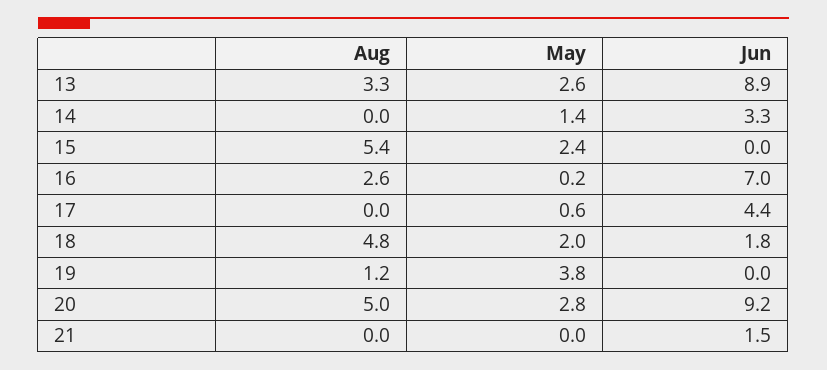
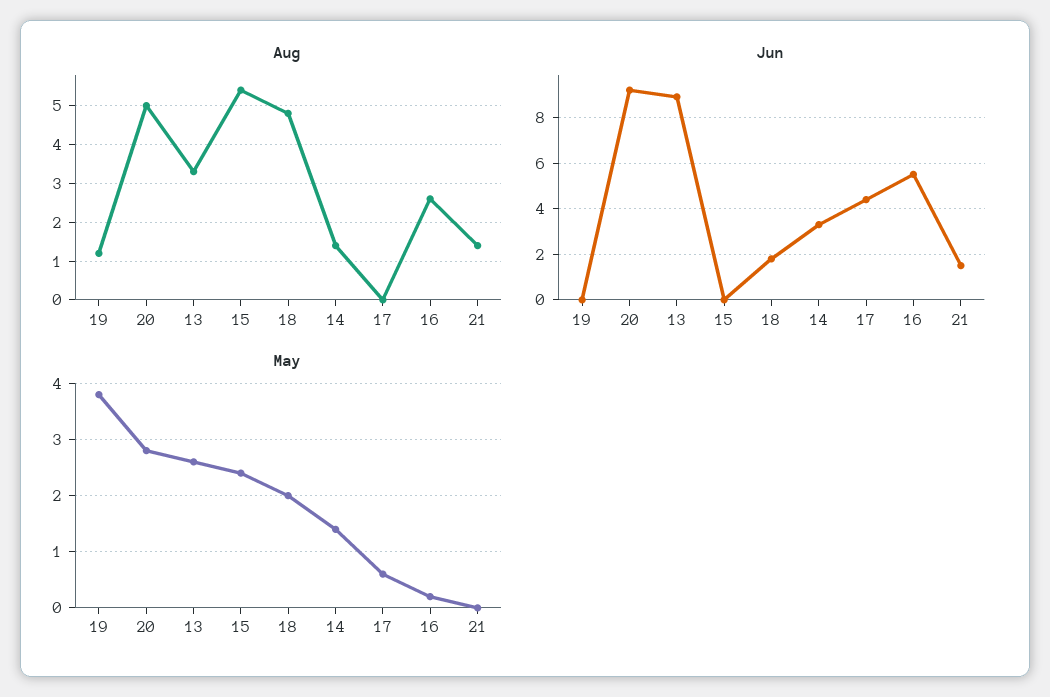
  {
    "Aug": {
      "13": 3.3,
-     "14": 0,
+     "14": 1.5,
      "15": 5.4,
      "16": 2.6,
      "17": 0,
      "18": 4.8,
      "19": 1.2,
      "20": 5,
-     "21": 0
+     "21": 1.5
    },
    "May": {
      "13": 2.6,
      "14": 1.4,
      "15": 2.4,
      "16": 0.2,
      "17": 0.6,
      "18": 2,
      "19": 3.8,
      "20": 2.8,
      "21": 0
    },
    "Jun": {
      "13": 8.9,
      "14": 3.3,
      "15": 0,
-     "16": 7,
+     "16": 5.5,
      "17": 4.4,
      "18": 1.8,
      "19": 0,
      "20": 9.2,
      "21": 1.5
    }
  }

